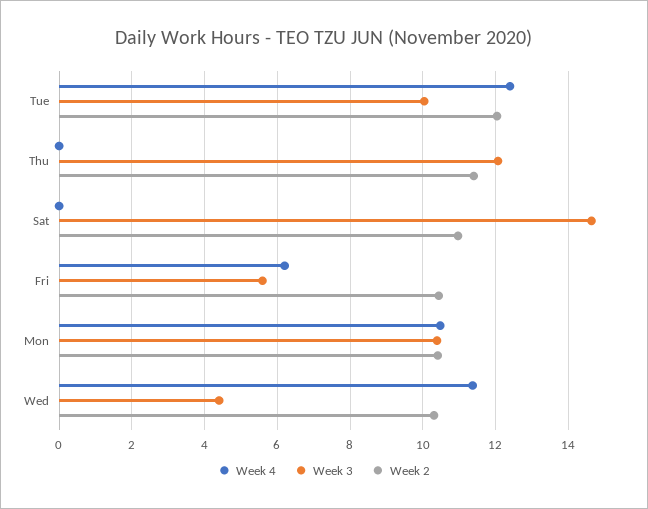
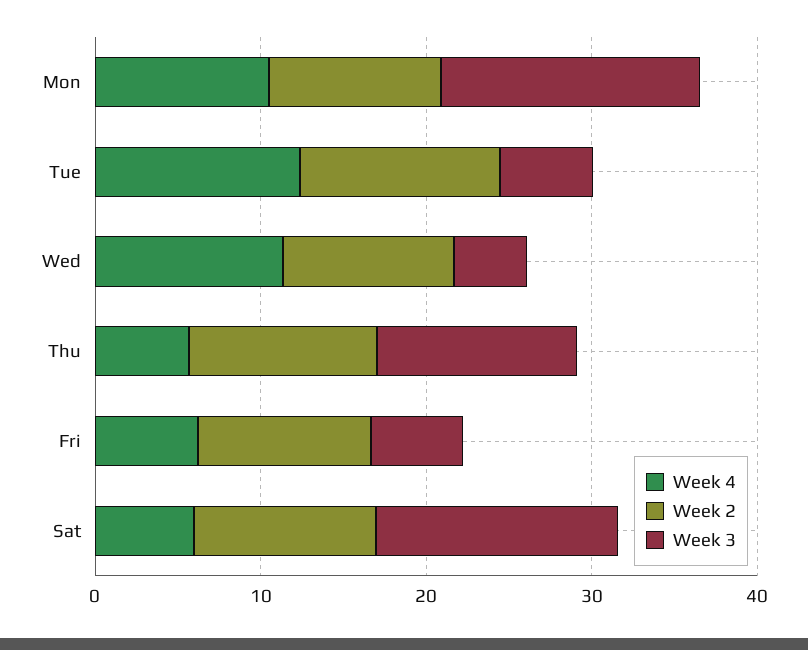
  {
    "Week 4": {
      "Tue": 12.4,
-     "Thu": 0,
+     "Thu": 6,
-     "Sat": 0,
+     "Sat": 6,
      "Fri": 6.2,
      "Mon": 10.4,
      "Wed": 11.4
    },
    "Week 3": {
-     "Tue": 10,
+     "Tue": 6,
      "Thu": 12,
      "Sat": 14.6,
      "Fri": 5.6,
-     "Mon": 10.4,
+     "Mon": 16,
      "Wed": 4.4
    },
    "Week 2": {
      "Tue": 12,
      "Thu": 11.4,
      "Sat": 11,
      "Fri": 10.4,
      "Mon": 10.4,
      "Wed": 10.4
    }
  }

